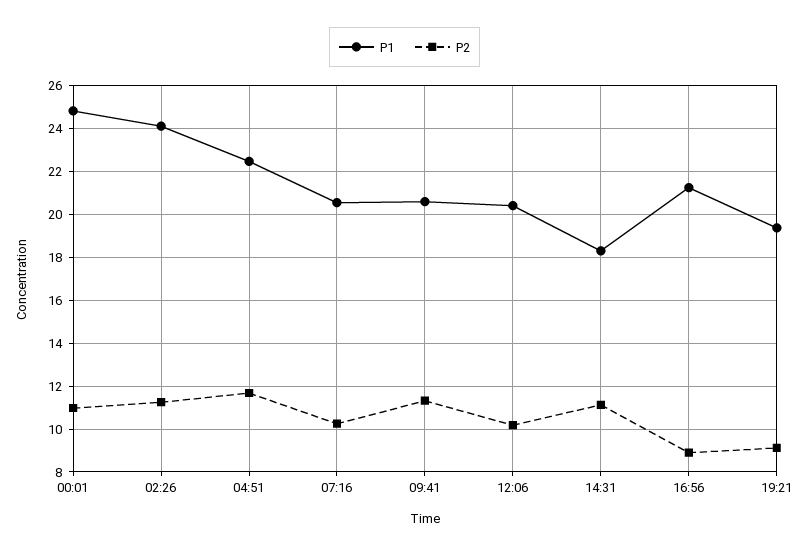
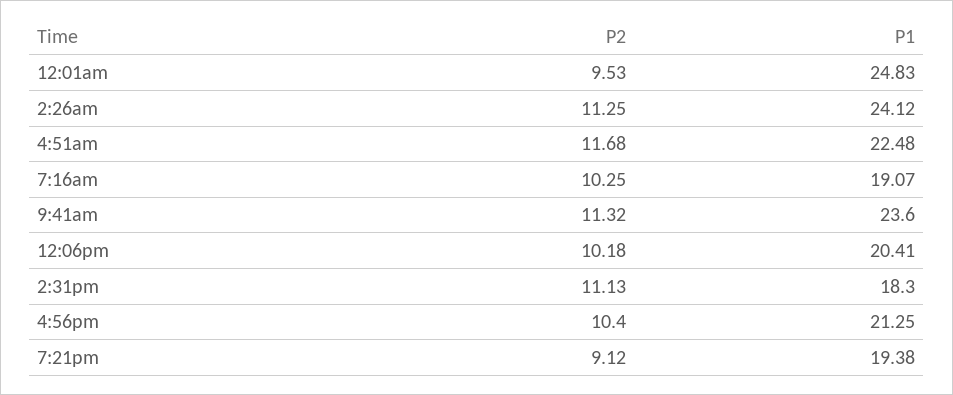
  {
    "P1": {
      "00:01": 24.83,
      "02:26": 24.12,
      "04:51": 22.48,
-     "07:16": 20.5,
+     "07:16": 19.07,
-     "09:41": 20.5,
+     "09:41": 23.6,
      "12:06": 20.41,
      "14:31": 18.3,
      "16:56": 21.25,
      "19:21": 19.38
    },
    "P2": {
-     "00:01": 11,
+     "00:01": 9.53,
      "02:26": 11.25,
      "04:51": 11.68,
      "07:16": 10.25,
      "09:41": 11.32,
      "12:06": 10.18,
      "14:31": 11.13,
-     "16:56": 9,
+     "16:56": 10.4,
      "19:21": 9.12
    }
  }

